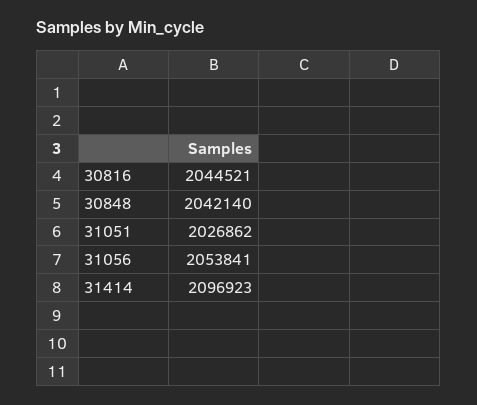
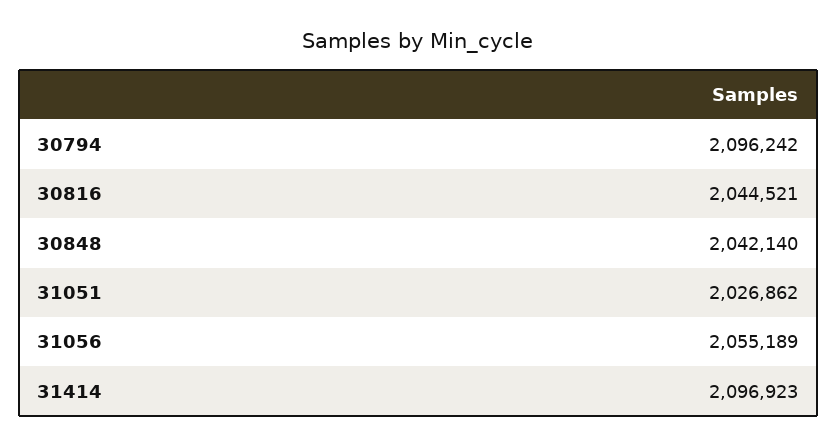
  {
    "30816": 2044521,
    "30848": 2042140,
    "31051": 2026862,
-   "31056": 2053841,
+   "31056": 2055189,
-   "31414": 2096923
+   "31414": 2096923,
+   "30794": 2096242
  }

